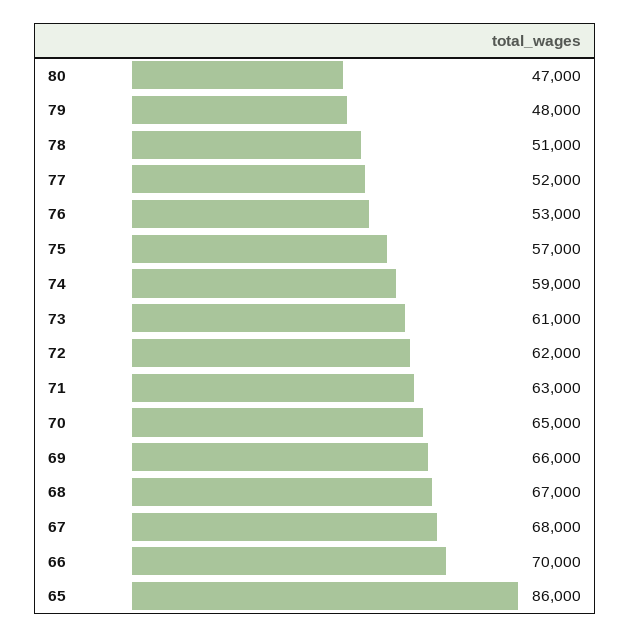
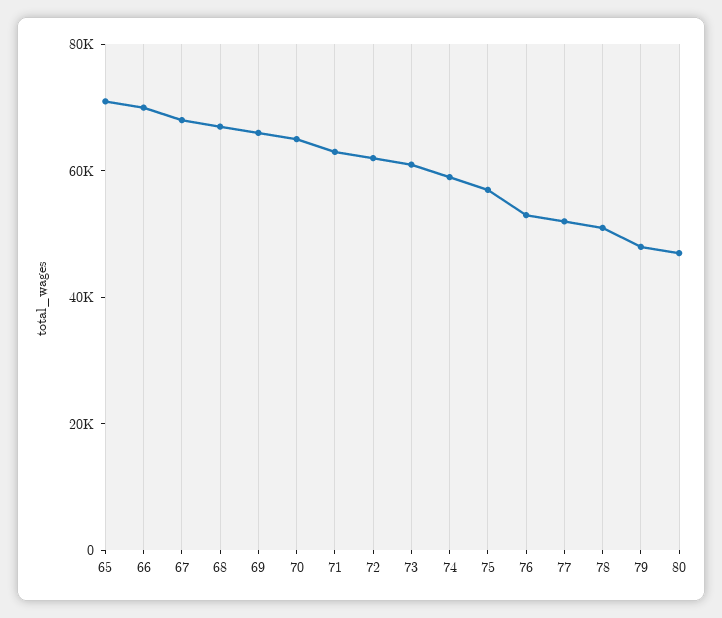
  {
    "80": 47000,
    "79": 48000,
    "78": 51000,
    "77": 52000,
    "76": 53000,
    "75": 57000,
    "74": 59000,
    "73": 61000,
    "72": 62000,
    "71": 63000,
    "70": 65000,
    "69": 66000,
    "68": 67000,
    "67": 68000,
    "66": 70000,
-   "65": 86000
+   "65": 70000
  }

